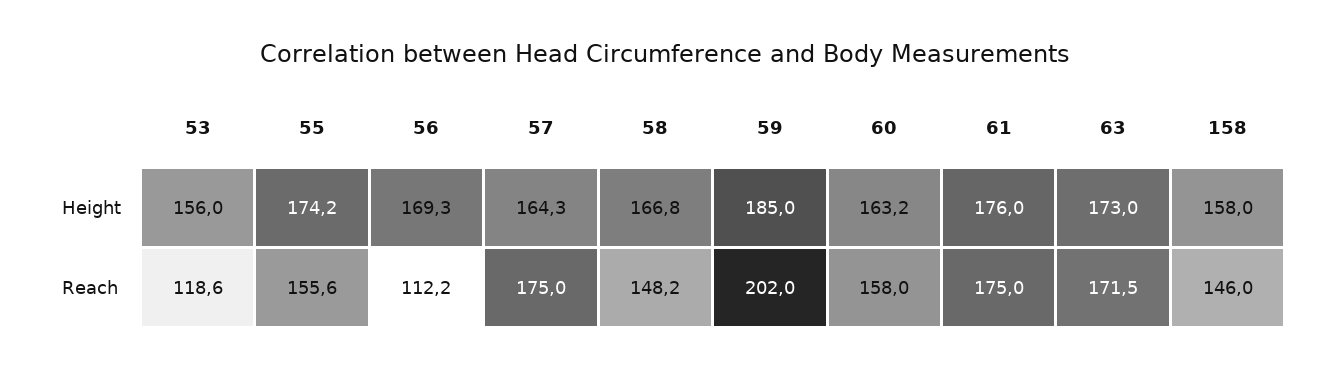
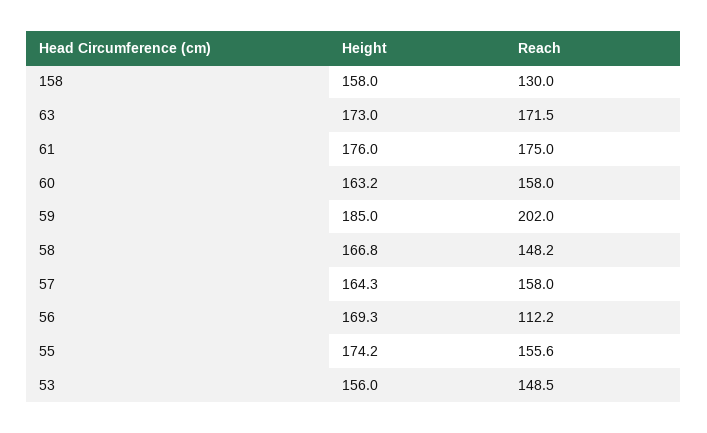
  {
    "53": {
      "Height": 156,
-     "Reach": 118.6
+     "Reach": 148.5
    },
    "55": {
      "Height": 174.2,
      "Reach": 155.6
    },
    "56": {
      "Height": 169.3,
      "Reach": 112.2
    },
    "57": {
      "Height": 164.3,
-     "Reach": 175
+     "Reach": 158
    },
    "58": {
      "Height": 166.8,
      "Reach": 148.2
    },
    "59": {
      "Height": 185,
      "Reach": 202
    },
    "60": {
      "Height": 163.2,
      "Reach": 158
    },
    "61": {
      "Height": 176,
      "Reach": 175
    },
    "63": {
      "Height": 173,
      "Reach": 171.5
    },
    "158": {
      "Height": 158,
-     "Reach": 146
+     "Reach": 130
    }
  }

